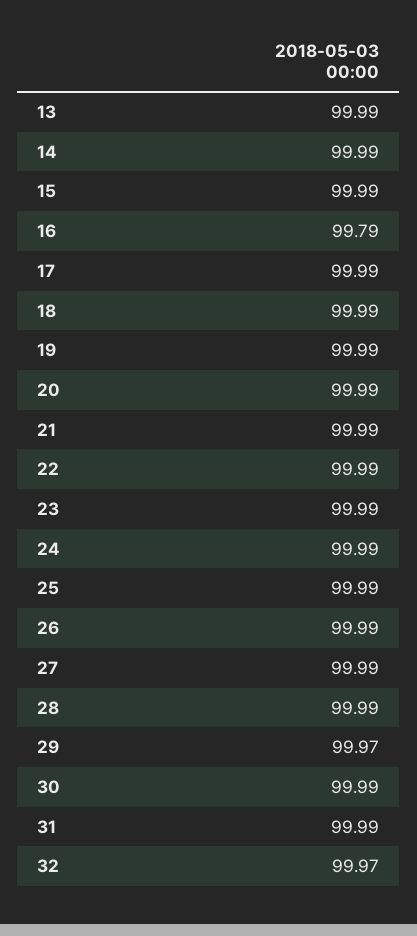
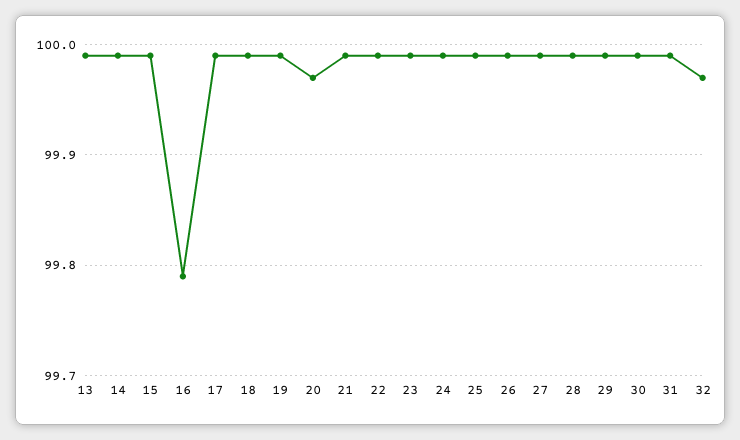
  {
    "13": 99.99,
    "14": 99.99,
    "15": 99.99,
    "16": 99.79,
    "17": 99.99,
    "18": 99.99,
    "19": 99.99,
-   "20": 99.99,
+   "20": 99.97,
    "21": 99.99,
    "22": 99.99,
    "23": 99.99,
    "24": 99.99,
    "25": 99.99,
    "26": 99.99,
    "27": 99.99,
    "28": 99.99,
-   "29": 99.97,
+   "29": 99.99,
    "30": 99.99,
    "31": 99.99,
    "32": 99.97
  }

